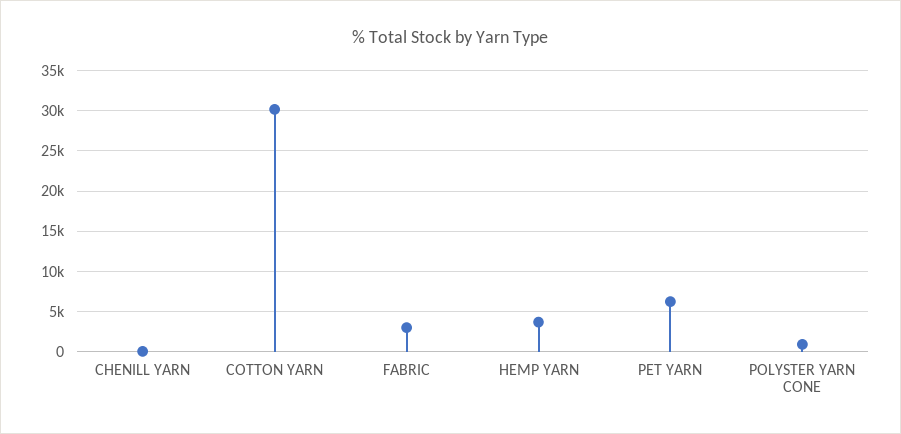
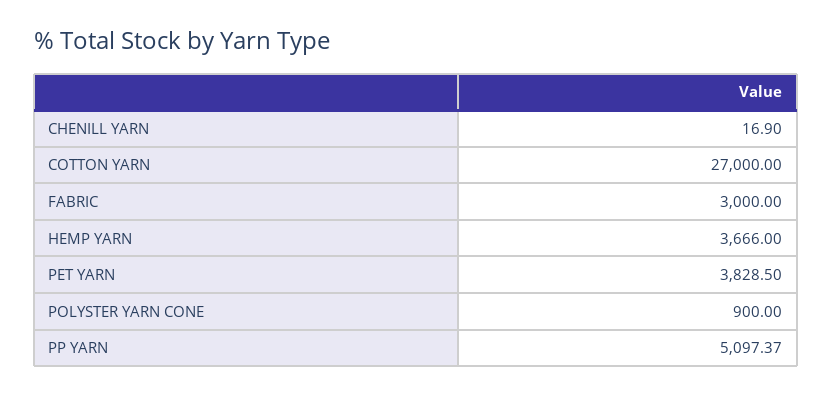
  {
    "CHENILL YARN": 16.9,
-   "COTTON YARN": 30000,
+   "COTTON YARN": 27000,
    "FABRIC": 3000,
    "HEMP YARN": 3666,
-   "PET YARN": 6000,
+   "PET YARN": 3828.5,
-   "POLYSTER YARN CONE": 900
+   "POLYSTER YARN CONE": 900,
+   "PP YARN": 5097.37
  }

